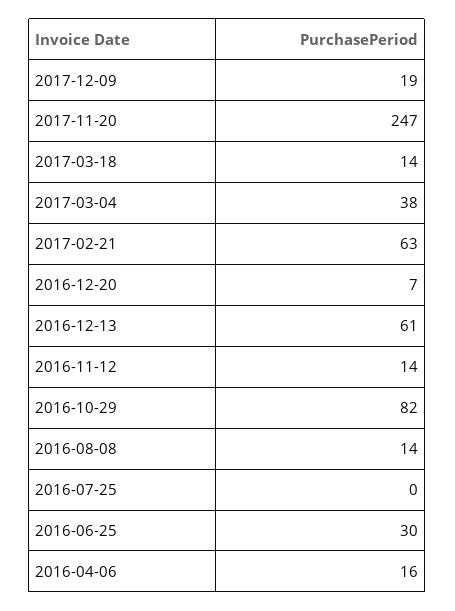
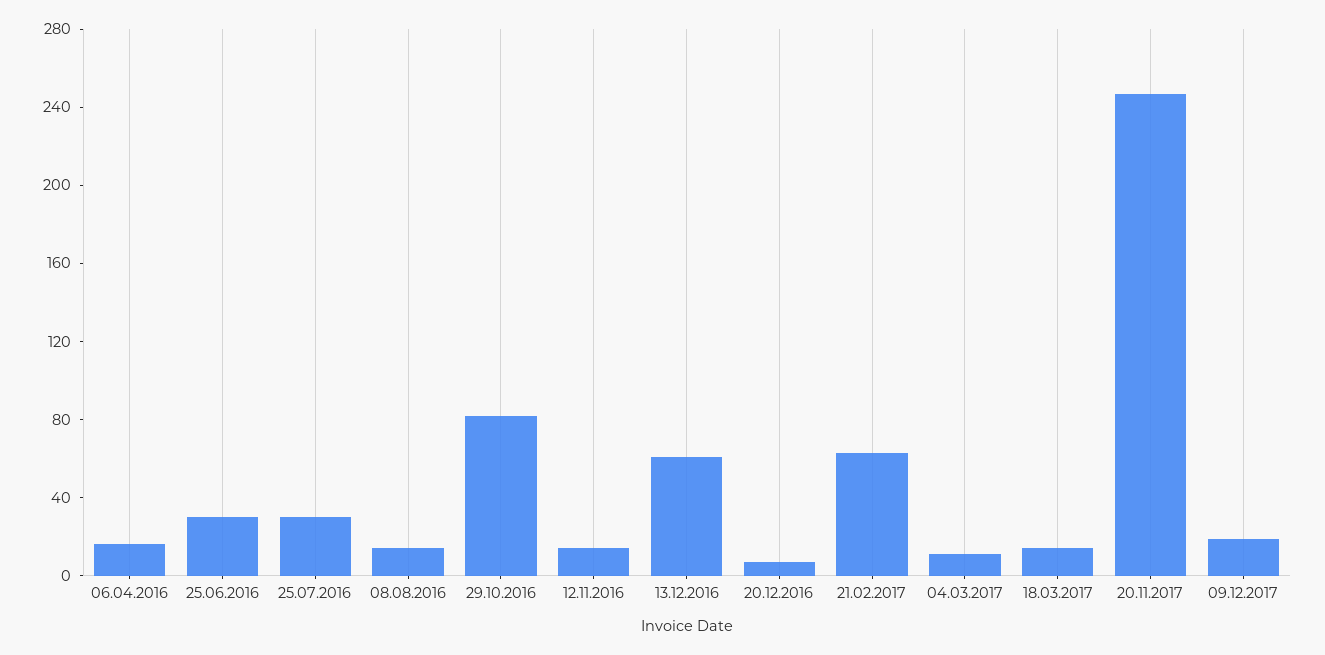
  {
    "2017-12-09": 19,
    "2017-11-20": 247,
    "2017-03-18": 14,
-   "2017-03-04": 38,
+   "2017-03-04": 10,
    "2017-02-21": 63,
    "2016-12-20": 7,
    "2016-12-13": 61,
    "2016-11-12": 14,
    "2016-10-29": 82,
    "2016-08-08": 14,
-   "2016-07-25": 0,
+   "2016-07-25": 30,
    "2016-06-25": 30,
    "2016-04-06": 16
  }

